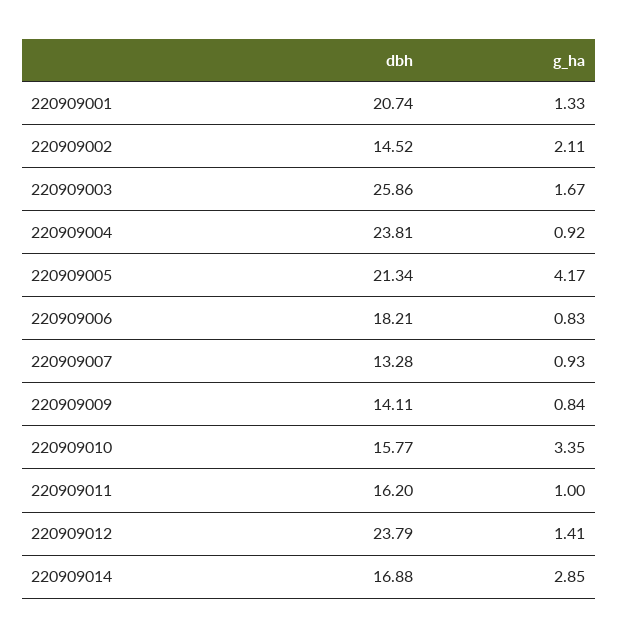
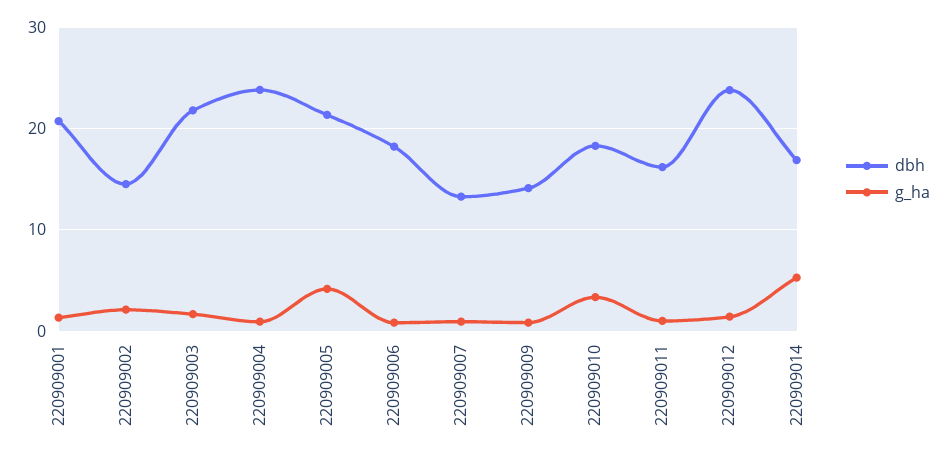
  {
    "dbh": {
      "220909001": 20.74,
      "220909002": 14.52,
-     "220909003": 25.86,
+     "220909003": 22,
      "220909004": 23.81,
      "220909005": 21.34,
      "220909006": 18.21,
      "220909007": 13.28,
      "220909009": 14.11,
-     "220909010": 15.77,
+     "220909010": 18,
      "220909011": 16.2,
      "220909012": 23.79,
      "220909014": 16.88
    },
    "g_ha": {
      "220909001": 1.33,
      "220909002": 2.11,
      "220909003": 1.67,
      "220909004": 0.92,
      "220909005": 4.17,
      "220909006": 0.83,
      "220909007": 0.93,
      "220909009": 0.84,
      "220909010": 3.35,
      "220909011": 1,
      "220909012": 1.41,
-     "220909014": 2.85
+     "220909014": 5
    }
  }

